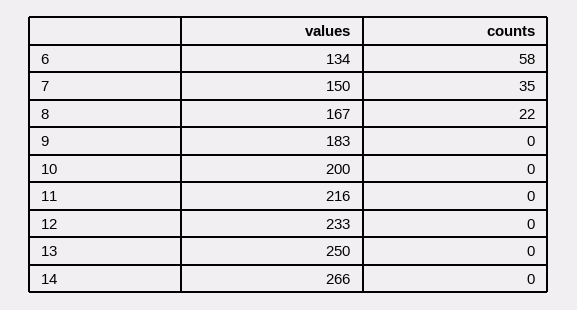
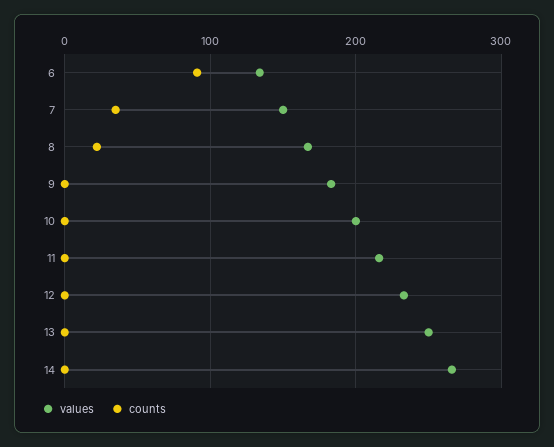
  {
    "values": {
      "6": 134,
      "7": 150,
      "8": 167,
      "9": 183,
      "10": 200,
      "11": 216,
      "12": 233,
      "13": 250,
      "14": 266
    },
    "counts": {
-     "6": 58,
+     "6": 90,
      "7": 35,
      "8": 22,
      "9": 0,
      "10": 0,
      "11": 0,
      "12": 0,
      "13": 0,
      "14": 0
    }
  }

